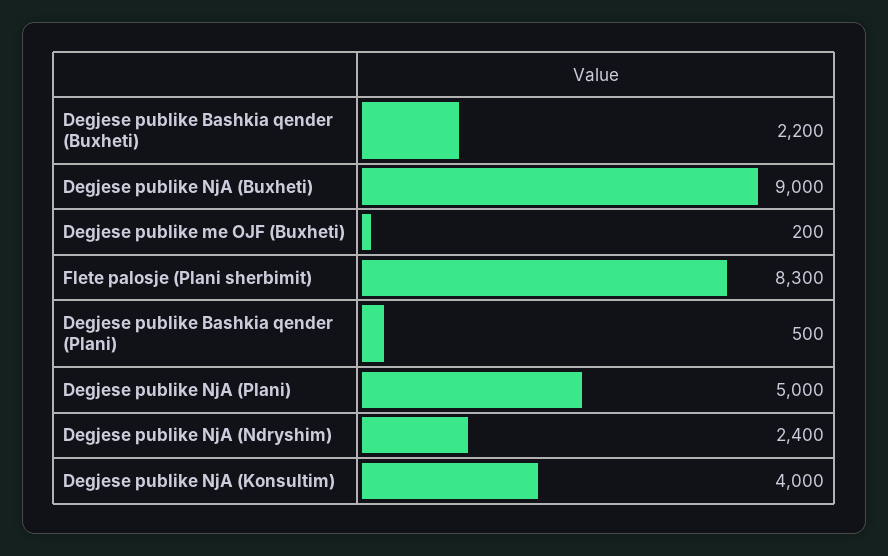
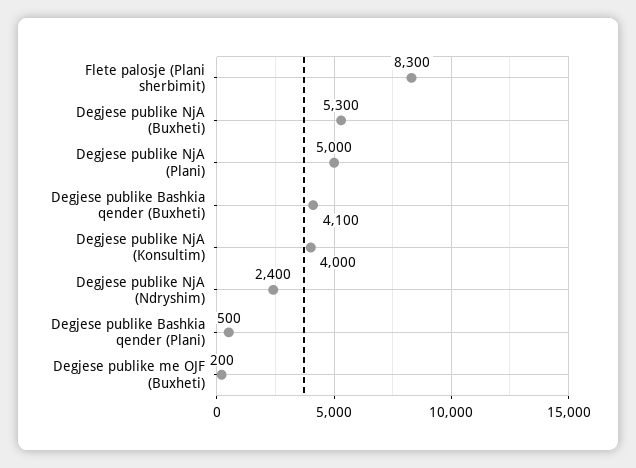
  {
-   "Degjese publike Bashkia qender (Buxheti)": 2200,
+   "Degjese publike Bashkia qender (Buxheti)": 4100,
-   "Degjese publike NjA (Buxheti)": 9000,
+   "Degjese publike NjA (Buxheti)": 5300,
    "Degjese publike me OJF (Buxheti)": 200,
    "Flete palosje (Plani sherbimit)": 8300,
    "Degjese publike Bashkia qender (Plani)": 500,
    "Degjese publike NjA (Plani)": 5000,
    "Degjese publike NjA (Ndryshim)": 2400,
    "Degjese publike NjA (Konsultim)": 4000
  }

